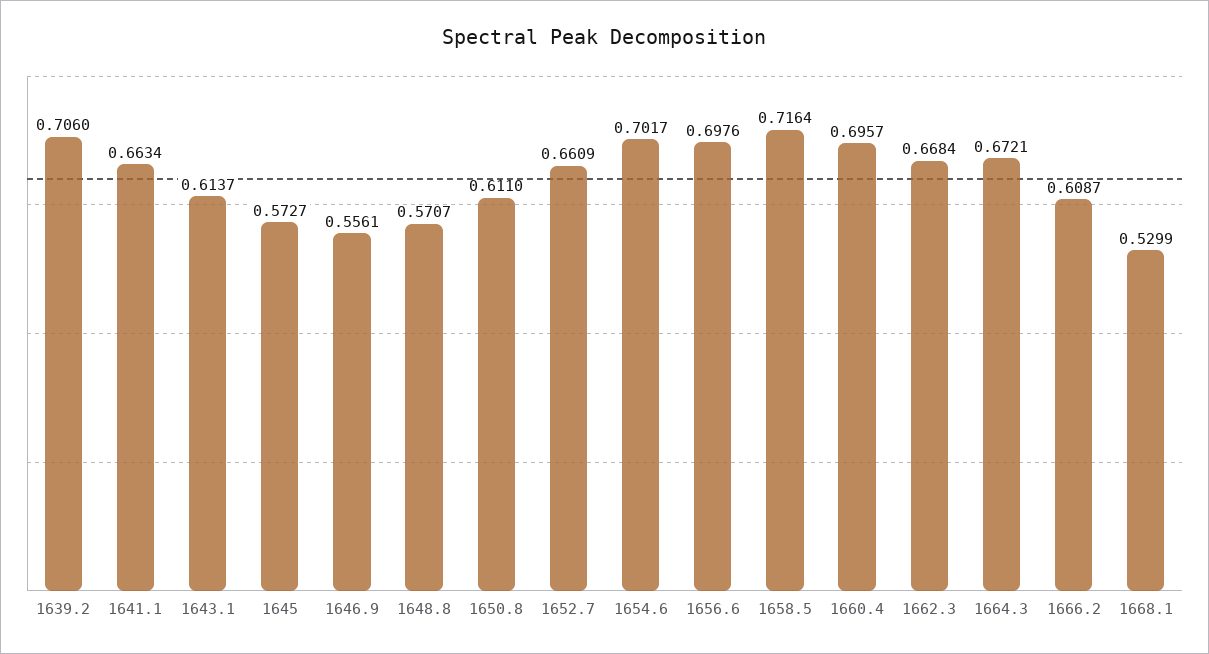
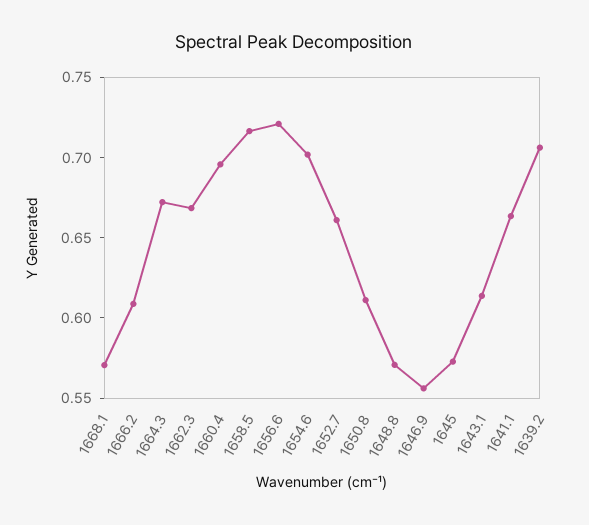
  {
    "1639.2": 0.706,
    "1641.1": 0.6634,
    "1643.1": 0.6137,
    "1645": 0.5727,
    "1646.9": 0.5561,
    "1648.8": 0.5707,
    "1650.8": 0.611,
    "1652.7": 0.6609,
    "1654.6": 0.7017,
-   "1656.6": 0.6976,
+   "1656.6": 0.72,
    "1658.5": 0.7164,
    "1660.4": 0.6957,
    "1662.3": 0.6684,
    "1664.3": 0.6721,
    "1666.2": 0.6087,
-   "1668.1": 0.5299
+   "1668.1": 0.57
  }

